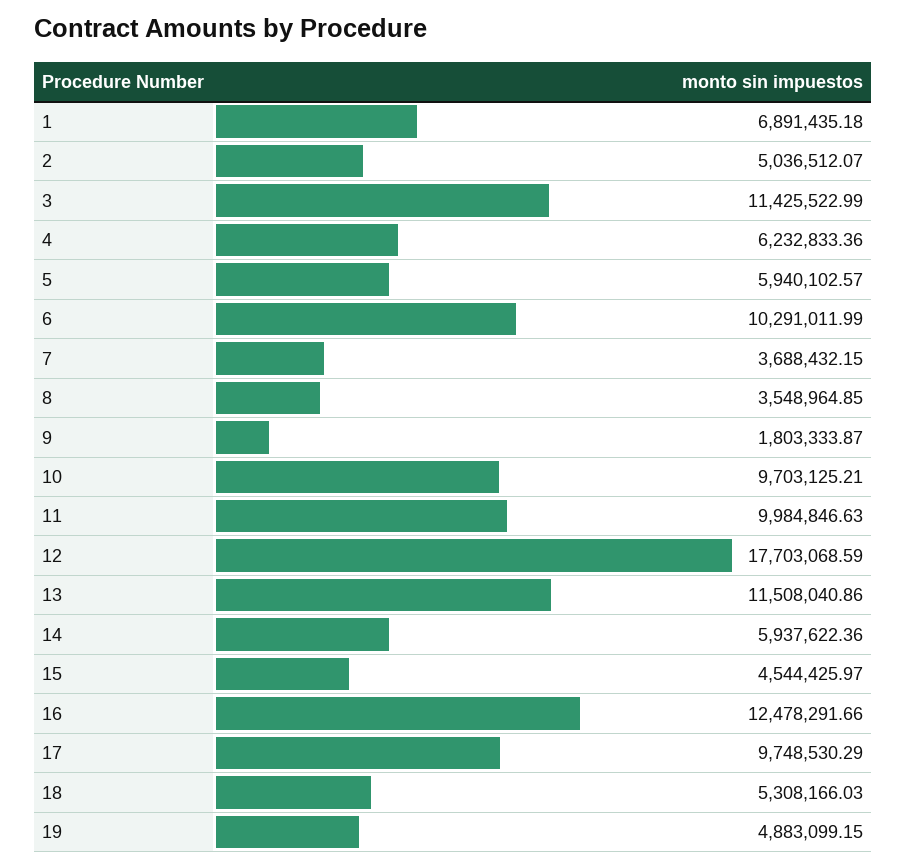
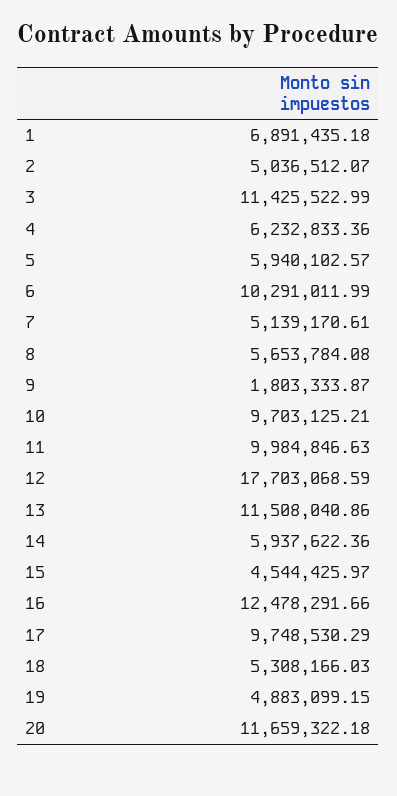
  {
    "1": 6891435.18,
    "2": 5036512.07,
    "3": 11425522.99,
    "4": 6232833.36,
    "5": 5940102.57,
    "6": 10291011.99,
-   "7": 3688432.15,
+   "7": 5139170.61,
-   "8": 3548964.85,
+   "8": 5653784.08,
    "9": 1803333.87,
    "10": 9703125.21,
    "11": 9984846.63,
    "12": 17703068.59,
    "13": 11508040.86,
    "14": 5937622.36,
    "15": 4544425.97,
    "16": 12478291.66,
    "17": 9748530.29,
    "18": 5308166.03,
-   "19": 4883099.15
+   "19": 4883099.15,
+   "20": 11659322.18
  }

